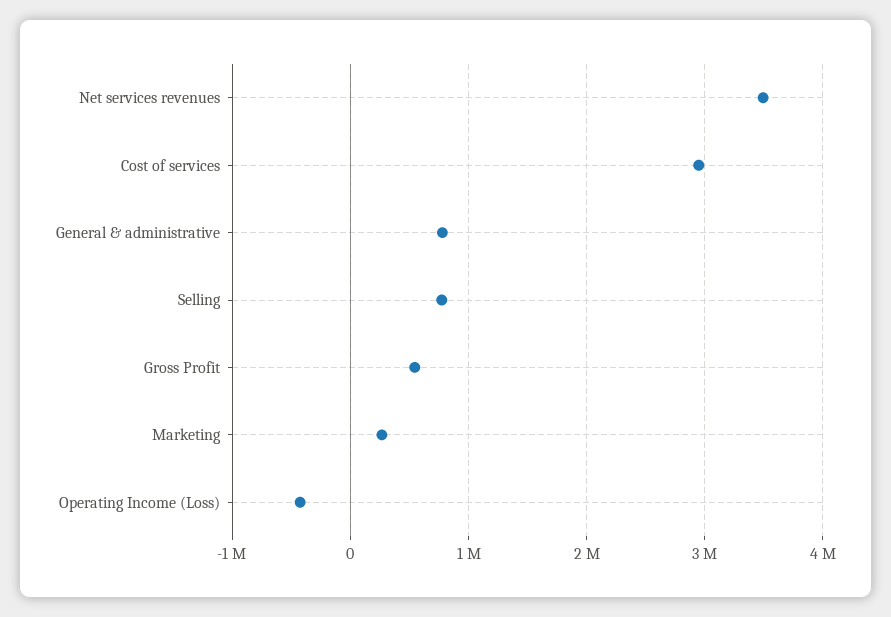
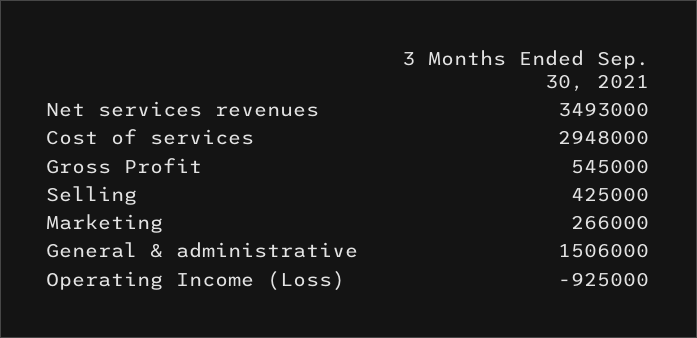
  {
    "Net services revenues": 3493000,
    "Cost of services": 2948000,
-   "General & administrative": 800000,
+   "General & administrative": 1506000,
-   "Selling": 800000,
+   "Selling": 425000,
    "Gross Profit": 545000,
    "Marketing": 266000,
-   "Operating Income (Loss)": -400000
+   "Operating Income (Loss)": -925000
  }

